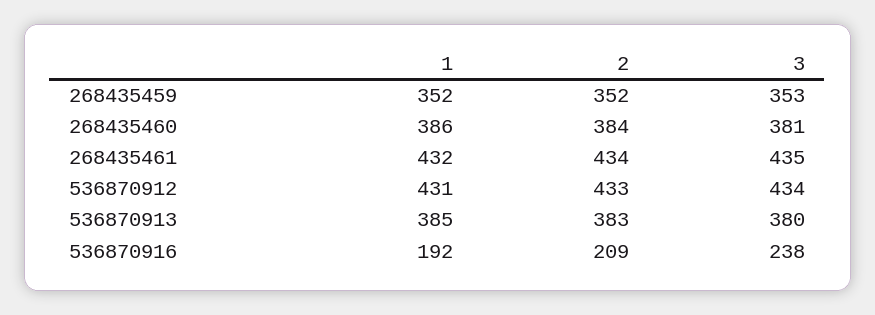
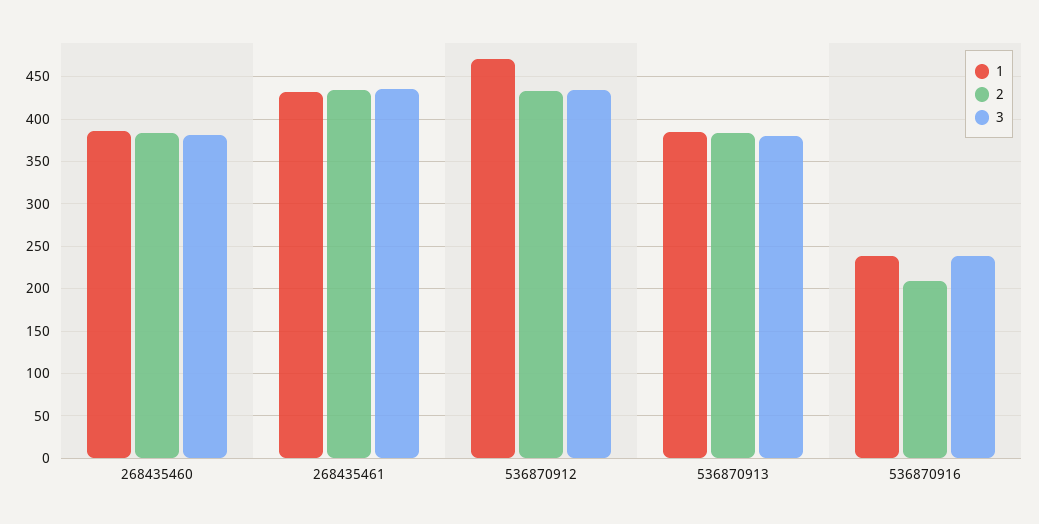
  {
    "1": {
-     "268435459": 352,
      "268435460": 386,
      "268435461": 432,
-     "536870912": 431,
+     "536870912": 470,
      "536870913": 385,
-     "536870916": 192
+     "536870916": 240
    },
    "2": {
-     "268435459": 352,
      "268435460": 384,
      "268435461": 434,
      "536870912": 433,
      "536870913": 383,
      "536870916": 209
    },
    "3": {
-     "268435459": 353,
      "268435460": 381,
      "268435461": 435,
      "536870912": 434,
      "536870913": 380,
      "536870916": 238
    }
  }

